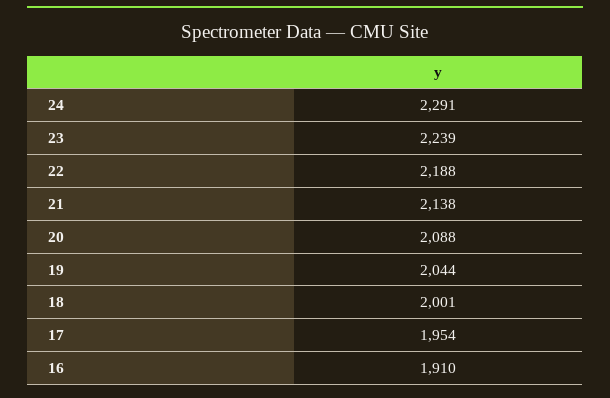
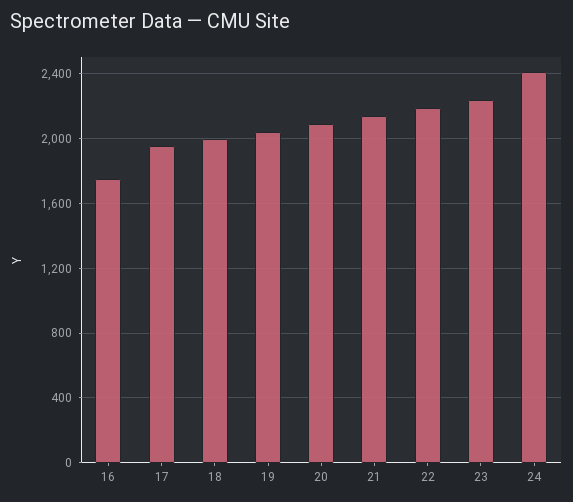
  {
-   "24": 2291,
+   "24": 2400,
    "23": 2239,
    "22": 2188,
    "21": 2138,
    "20": 2088,
    "19": 2044,
    "18": 2001,
    "17": 1954,
-   "16": 1910
+   "16": 1750
  }

